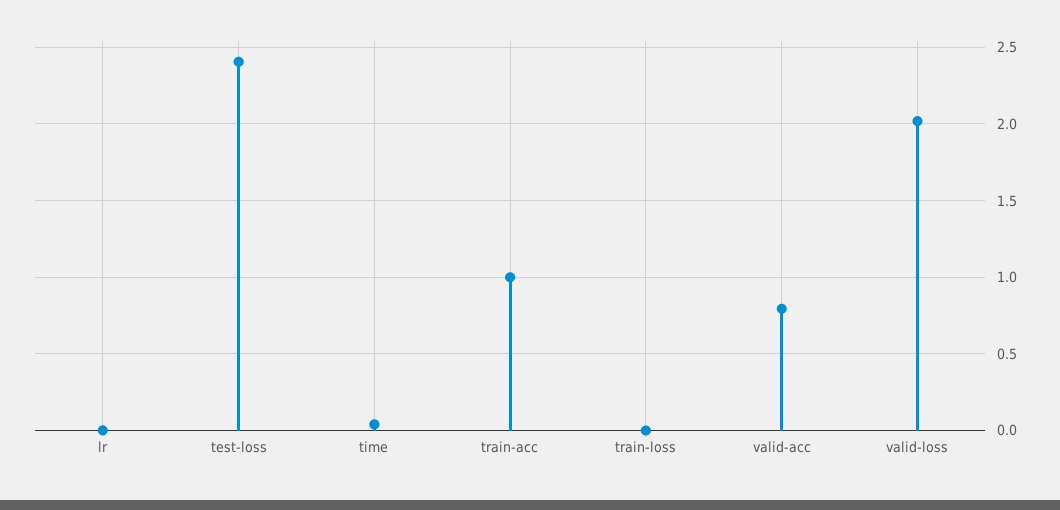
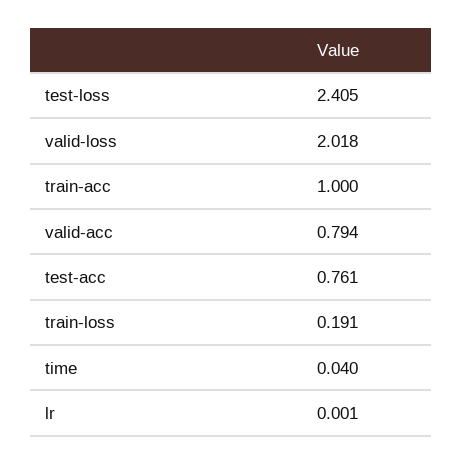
  {
    "lr": 0.001,
    "test-loss": 2.405,
    "time": 0.04,
    "train-acc": 1,
-   "train-loss": 0,
+   "train-loss": 0.191,
    "valid-acc": 0.794,
-   "valid-loss": 2.018
+   "valid-loss": 2.018,
+   "test-acc": 0.761
  }

